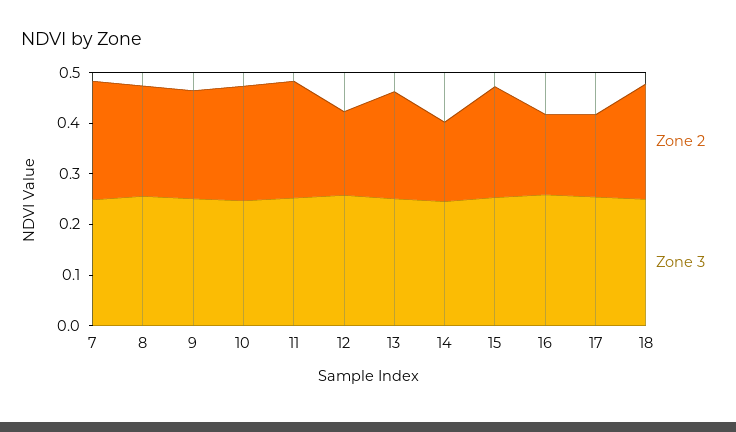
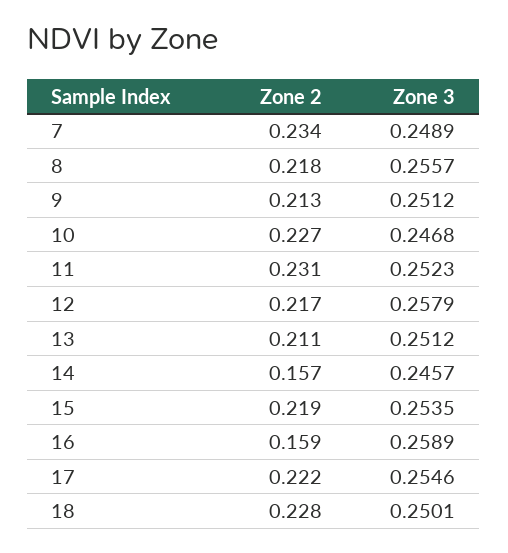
  {
    "Zone 2": {
      "7": 0.234,
      "8": 0.218,
      "9": 0.213,
      "10": 0.227,
      "11": 0.231,
-     "12": 0.16,
+     "12": 0.217,
      "13": 0.211,
      "14": 0.157,
      "15": 0.219,
      "16": 0.159,
-     "17": 0.16,
+     "17": 0.222,
      "18": 0.228
    },
    "Zone 3": {
      "7": 0.2489,
      "8": 0.2557,
      "9": 0.2512,
      "10": 0.2468,
      "11": 0.2523,
      "12": 0.2579,
      "13": 0.2512,
      "14": 0.2457,
      "15": 0.2535,
      "16": 0.2589,
      "17": 0.2546,
      "18": 0.2501
    }
  }

